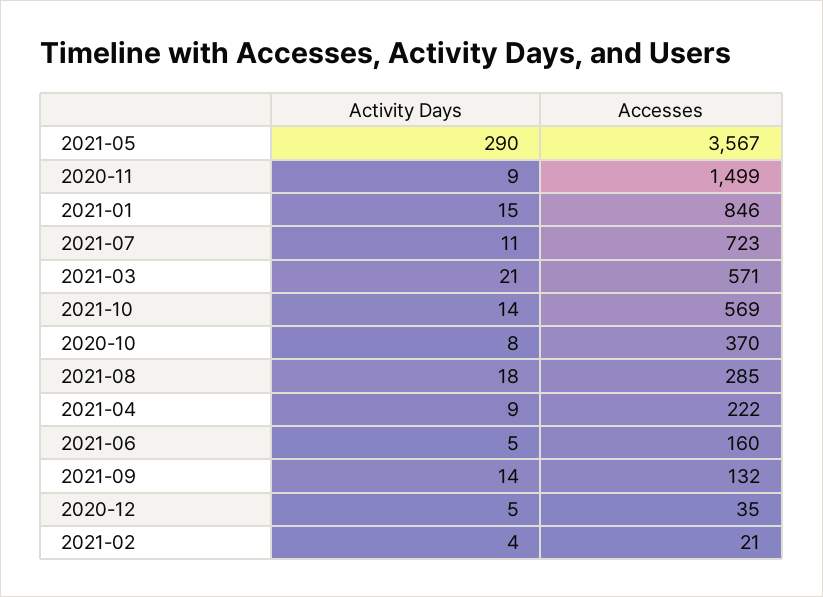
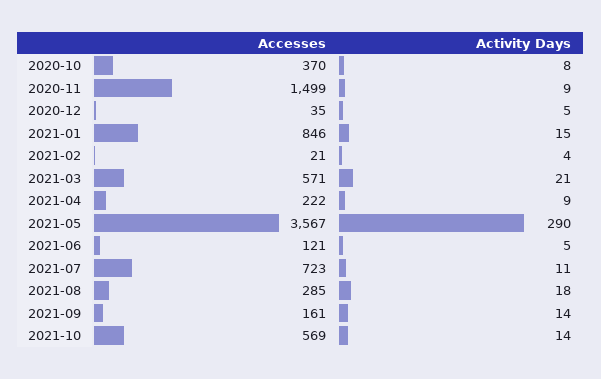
  {
    "Activity Days": {
      "2021-05": 290,
      "2020-11": 9,
      "2021-01": 15,
      "2021-07": 11,
      "2021-03": 21,
      "2021-10": 14,
      "2020-10": 8,
      "2021-08": 18,
      "2021-04": 9,
      "2021-06": 5,
      "2021-09": 14,
      "2020-12": 5,
      "2021-02": 4
    },
    "Accesses": {
      "2021-05": 3567,
      "2020-11": 1499,
      "2021-01": 846,
      "2021-07": 723,
      "2021-03": 571,
      "2021-10": 569,
      "2020-10": 370,
      "2021-08": 285,
      "2021-04": 222,
-     "2021-06": 160,
+     "2021-06": 121,
-     "2021-09": 132,
+     "2021-09": 161,
      "2020-12": 35,
      "2021-02": 21
    }
  }

